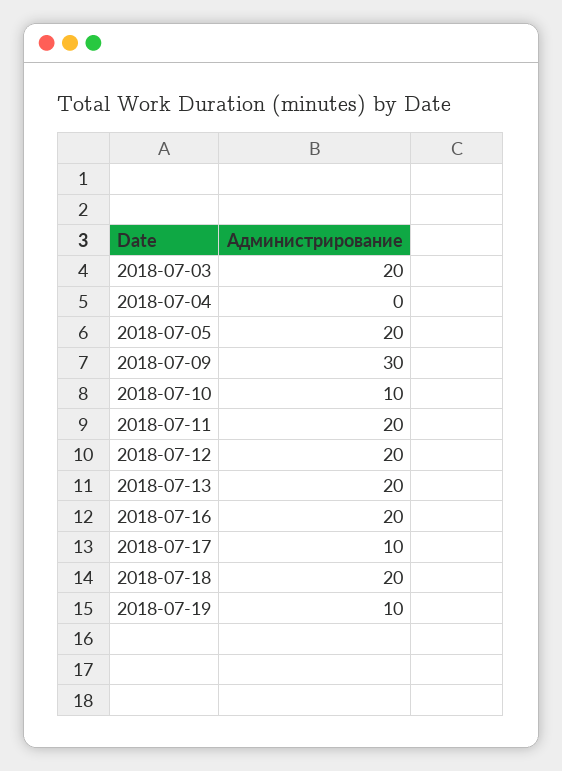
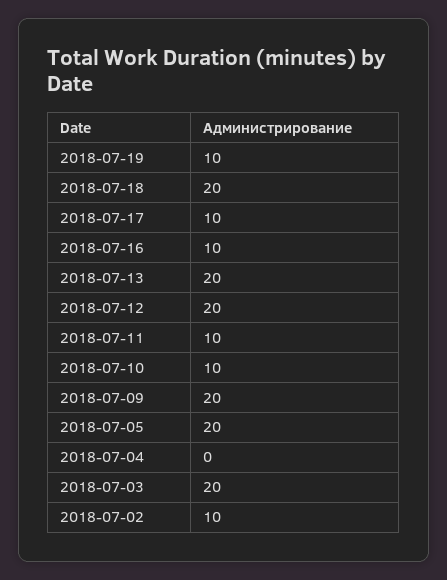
  {
    "2018-07-03": 20,
    "2018-07-04": 0,
    "2018-07-05": 20,
-   "2018-07-09": 30,
+   "2018-07-09": 20,
    "2018-07-10": 10,
-   "2018-07-11": 20,
+   "2018-07-11": 10,
    "2018-07-12": 20,
    "2018-07-13": 20,
-   "2018-07-16": 20,
+   "2018-07-16": 10,
    "2018-07-17": 10,
    "2018-07-18": 20,
-   "2018-07-19": 10
+   "2018-07-19": 10,
+   "2018-07-02": 10
  }

